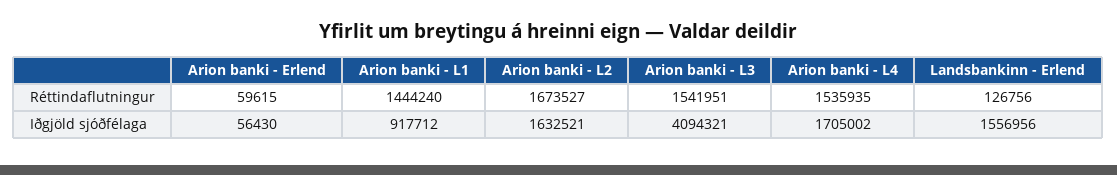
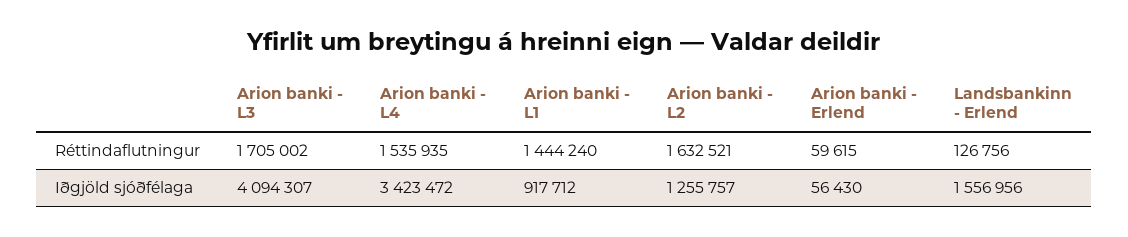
  {
    "Arion banki - Erlend": {
      "Réttindaflutningur": 59615,
      "Iðgjöld sjóðfélaga": 56430
    },
    "Arion banki - L1": {
      "Réttindaflutningur": 1444240,
      "Iðgjöld sjóðfélaga": 917712
    },
    "Arion banki - L2": {
-     "Réttindaflutningur": 1673527,
+     "Réttindaflutningur": 1632521,
-     "Iðgjöld sjóðfélaga": 1632521
+     "Iðgjöld sjóðfélaga": 1255757
    },
    "Arion banki - L3": {
-     "Réttindaflutningur": 1541951,
+     "Réttindaflutningur": 1705002,
-     "Iðgjöld sjóðfélaga": 4094321
+     "Iðgjöld sjóðfélaga": 4094307
    },
    "Arion banki - L4": {
      "Réttindaflutningur": 1535935,
-     "Iðgjöld sjóðfélaga": 1705002
+     "Iðgjöld sjóðfélaga": 3423472
    },
    "Landsbankinn - Erlend": {
      "Réttindaflutningur": 126756,
      "Iðgjöld sjóðfélaga": 1556956
    }
  }

